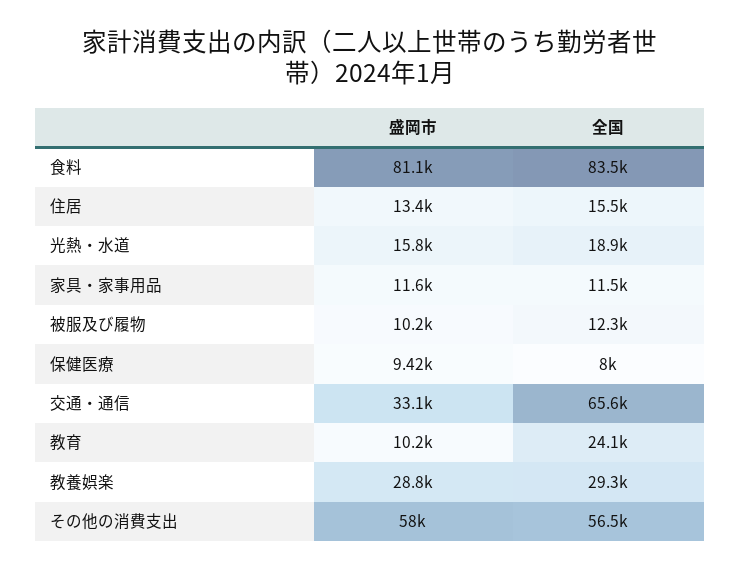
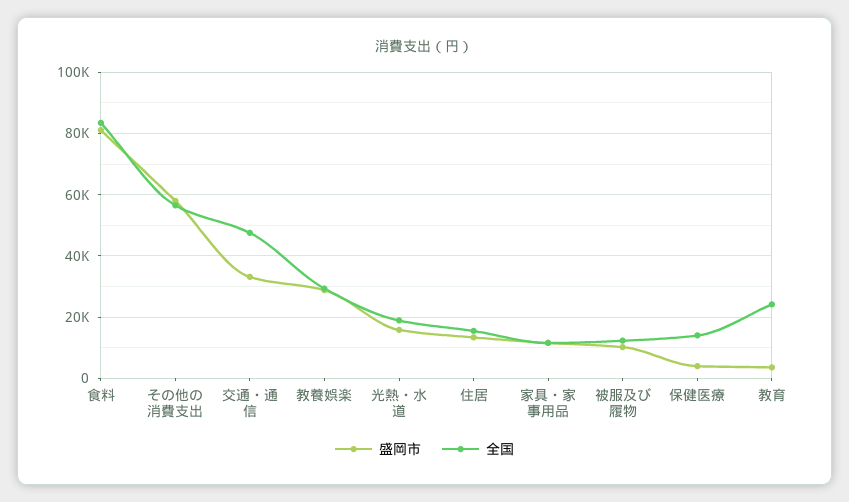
  {
    "盛岡市": {
      "食料": 81100,
      "住居": 13400,
      "光熱・水道": 15800,
      "家具・家事用品": 11600,
      "被服及び履物": 10200,
-     "保健医療": 9420,
+     "保健医療": 4000,
      "交通・通信": 33100,
-     "教育": 10200,
+     "教育": 4000,
      "教養娯楽": 28800,
      "その他の消費支出": 58000
    },
    "全国": {
      "食料": 83500,
      "住居": 15500,
      "光熱・水道": 18900,
      "家具・家事用品": 11500,
      "被服及び履物": 12300,
-     "保健医療": 8000,
+     "保健医療": 14000,
-     "交通・通信": 65600,
+     "交通・通信": 48000,
      "教育": 24100,
      "教養娯楽": 29300,
      "その他の消費支出": 56500
    }
  }

